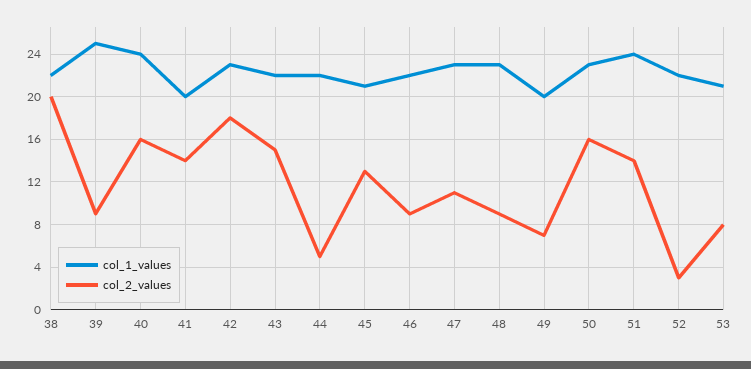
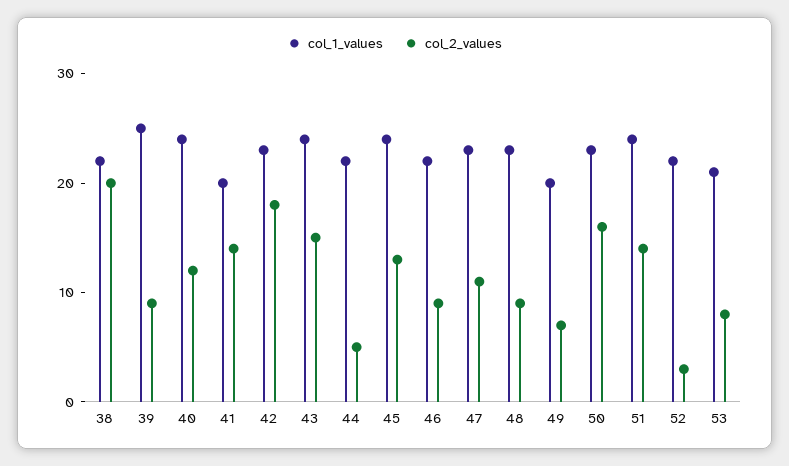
  {
    "col_1_values": {
      "38": 22,
      "39": 25,
      "40": 24,
      "41": 20,
      "42": 23,
-     "43": 22,
+     "43": 24,
      "44": 22,
-     "45": 21,
+     "45": 24,
      "46": 22,
      "47": 23,
      "48": 23,
      "49": 20,
      "50": 23,
      "51": 24,
      "52": 22,
      "53": 21
    },
    "col_2_values": {
      "38": 20,
      "39": 9,
-     "40": 16,
+     "40": 12,
      "41": 14,
      "42": 18,
      "43": 15,
      "44": 5,
      "45": 13,
      "46": 9,
      "47": 11,
      "48": 9,
      "49": 7,
      "50": 16,
      "51": 14,
      "52": 3,
      "53": 8
    }
  }

